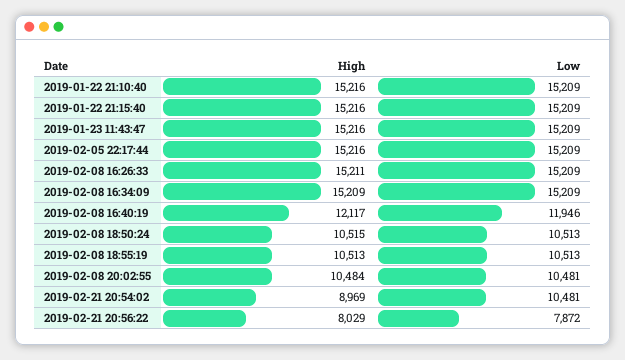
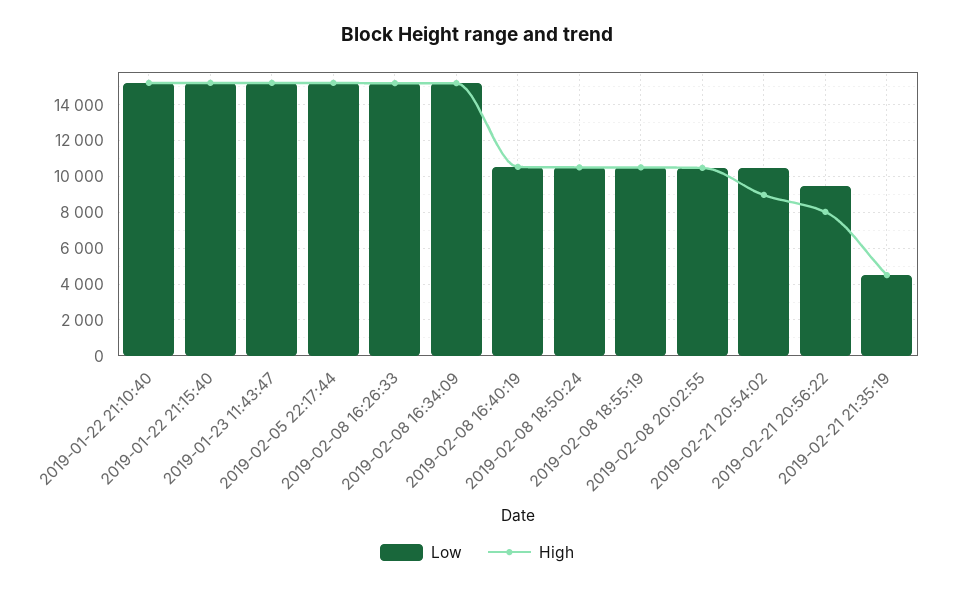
  {
    "High": {
      "2019-01-22 21:10:40": 15216,
      "2019-01-22 21:15:40": 15216,
      "2019-01-23 11:43:47": 15216,
      "2019-02-05 22:17:44": 15216,
      "2019-02-08 16:26:33": 15211,
      "2019-02-08 16:34:09": 15209,
-     "2019-02-08 16:40:19": 12117,
+     "2019-02-08 16:40:19": 10500,
      "2019-02-08 18:50:24": 10515,
      "2019-02-08 18:55:19": 10513,
      "2019-02-08 20:02:55": 10484,
      "2019-02-21 20:54:02": 8969,
-     "2019-02-21 20:56:22": 8029
+     "2019-02-21 20:56:22": 8029,
+     "2019-02-21 21:35:19": 4500
    },
    "Low": {
      "2019-01-22 21:10:40": 15209,
      "2019-01-22 21:15:40": 15209,
      "2019-01-23 11:43:47": 15209,
      "2019-02-05 22:17:44": 15209,
      "2019-02-08 16:26:33": 15209,
      "2019-02-08 16:34:09": 15209,
-     "2019-02-08 16:40:19": 11946,
+     "2019-02-08 16:40:19": 10500,
      "2019-02-08 18:50:24": 10513,
      "2019-02-08 18:55:19": 10513,
      "2019-02-08 20:02:55": 10481,
      "2019-02-21 20:54:02": 10481,
-     "2019-02-21 20:56:22": 7872
+     "2019-02-21 20:56:22": 9500,
+     "2019-02-21 21:35:19": 4500
    }
  }

